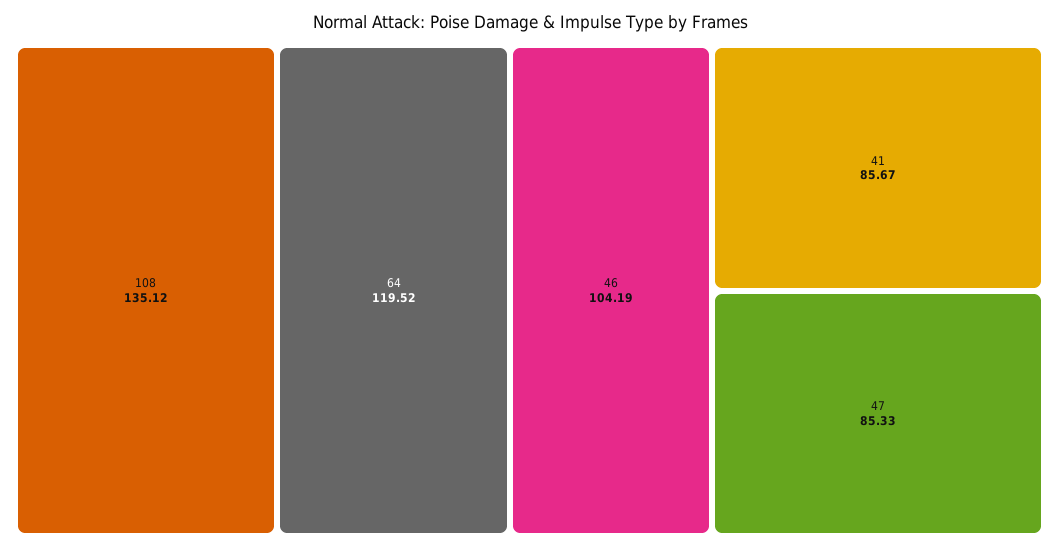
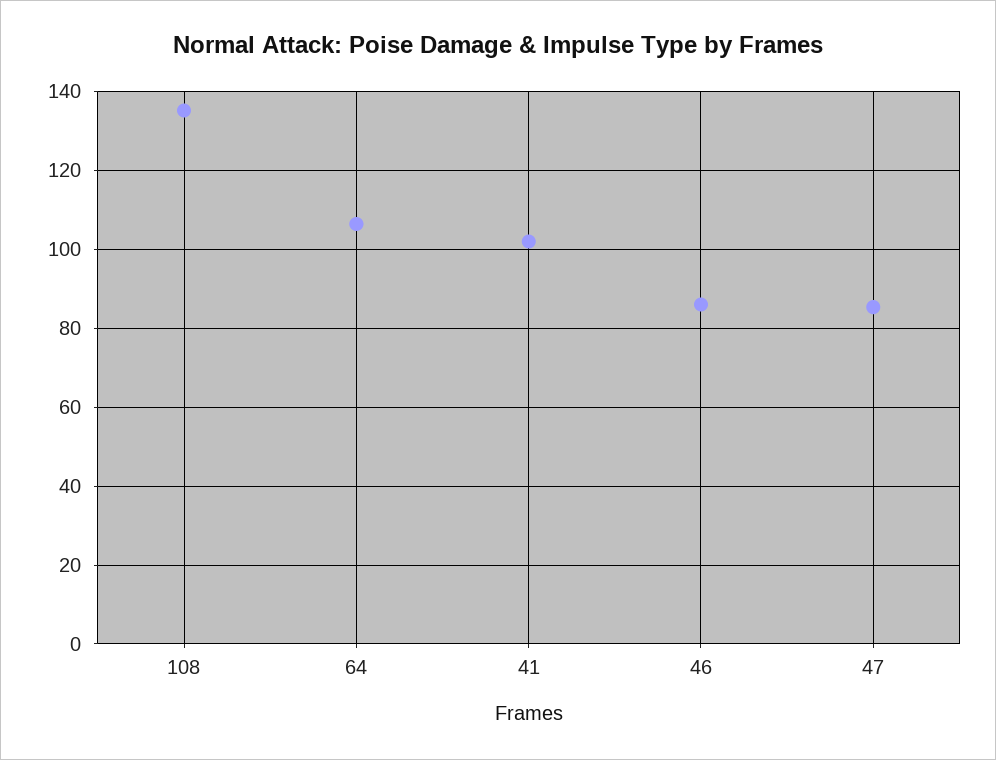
  {
    "108": 135.12,
-   "64": 119.52,
+   "64": 106,
-   "46": 104.19,
+   "46": 86,
-   "41": 85.67,
+   "41": 102,
    "47": 85.33
  }

